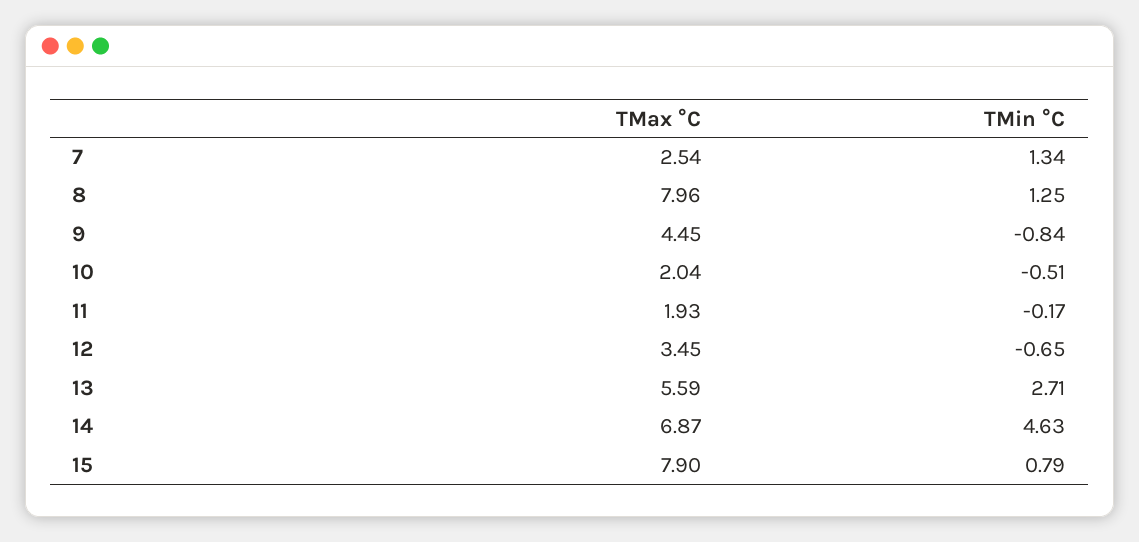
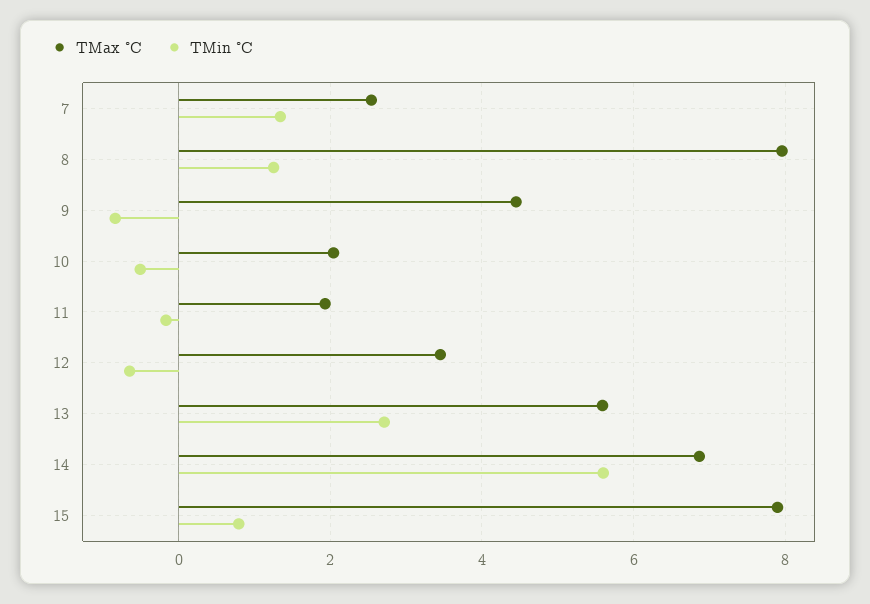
  {
    "TMax °C": {
      "7": 2.54,
      "8": 7.96,
      "9": 4.45,
      "10": 2.04,
      "11": 1.93,
      "12": 3.45,
      "13": 5.59,
      "14": 6.87,
      "15": 7.9
    },
    "TMin °C": {
      "7": 1.34,
      "8": 1.25,
      "9": -0.84,
      "10": -0.51,
      "11": -0.17,
      "12": -0.65,
      "13": 2.71,
-     "14": 4.63,
+     "14": 5.6,
      "15": 0.79
    }
  }

